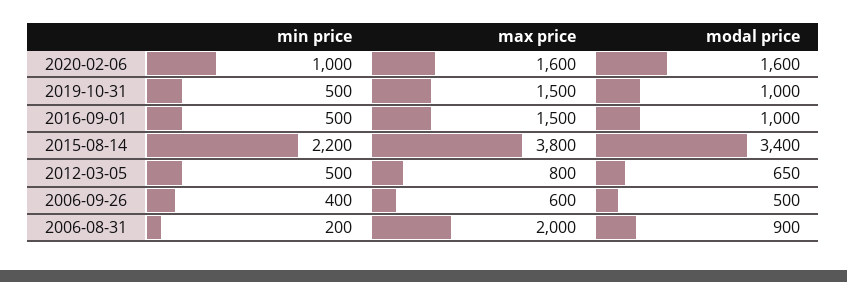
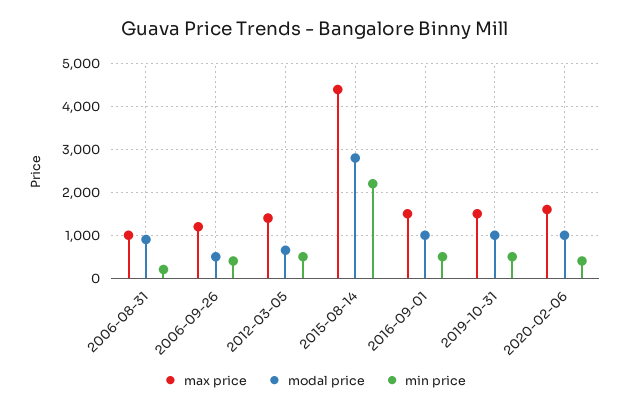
  {
    "min price": {
-     "2020-02-06": 1000,
+     "2020-02-06": 400,
      "2019-10-31": 500,
      "2016-09-01": 500,
      "2015-08-14": 2200,
      "2012-03-05": 500,
      "2006-09-26": 400,
      "2006-08-31": 200
    },
    "max price": {
      "2020-02-06": 1600,
      "2019-10-31": 1500,
      "2016-09-01": 1500,
-     "2015-08-14": 3800,
+     "2015-08-14": 4400,
-     "2012-03-05": 800,
+     "2012-03-05": 1400,
-     "2006-09-26": 600,
+     "2006-09-26": 1200,
-     "2006-08-31": 2000
+     "2006-08-31": 1000
    },
    "modal price": {
-     "2020-02-06": 1600,
+     "2020-02-06": 1000,
      "2019-10-31": 1000,
      "2016-09-01": 1000,
-     "2015-08-14": 3400,
+     "2015-08-14": 2800,
      "2012-03-05": 650,
      "2006-09-26": 500,
      "2006-08-31": 900
    }
  }

